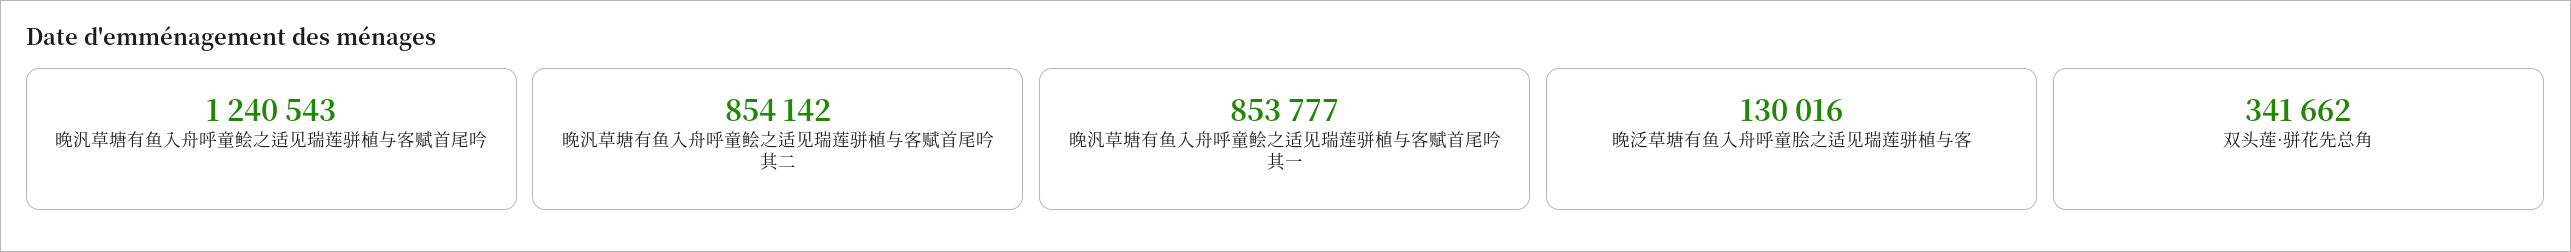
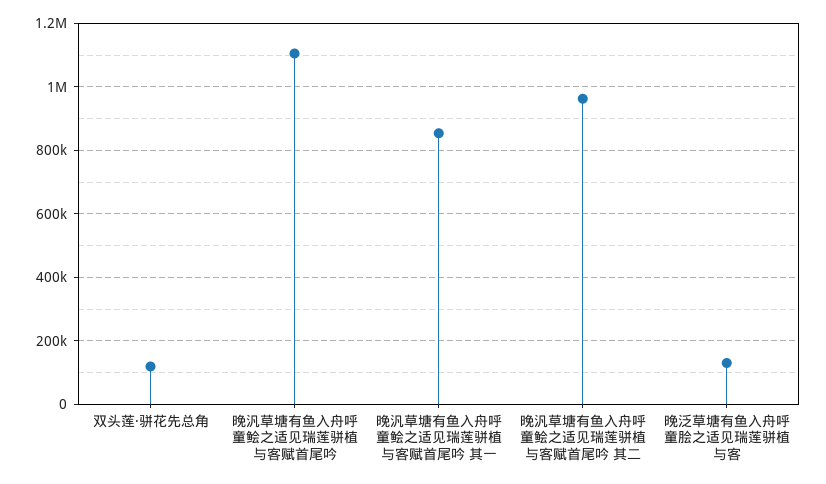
  {
-   "晚汎草塘有鱼入舟呼童鲙之适见瑞莲骈植与客赋首尾吟": 1240543,
+   "晚汎草塘有鱼入舟呼童鲙之适见瑞莲骈植与客赋首尾吟": 1100000,
-   "晚汎草塘有鱼入舟呼童鲙之适见瑞莲骈植与客赋首尾吟 其二": 854142,
+   "晚汎草塘有鱼入舟呼童鲙之适见瑞莲骈植与客赋首尾吟 其二": 960000,
    "晚汎草塘有鱼入舟呼童鲙之适见瑞莲骈植与客赋首尾吟 其一": 853777,
    "晚泛草塘有鱼入舟呼童脍之适见瑞莲骈植与客": 130016,
-   "双头莲·骈花先总角": 341662
+   "双头莲·骈花先总角": 120000
  }

